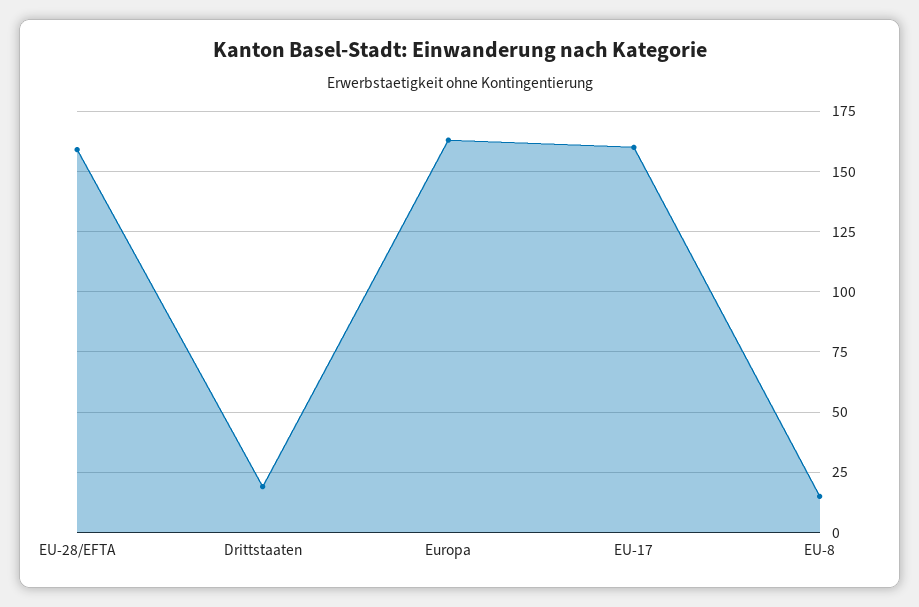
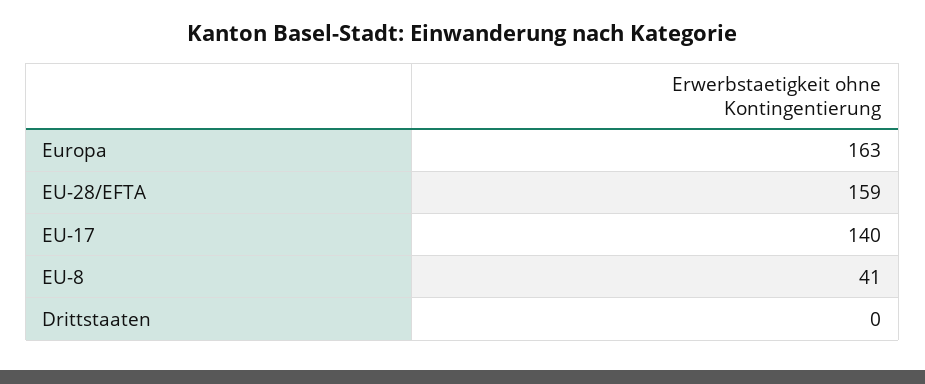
  {
    "EU-28/EFTA": 159,
-   "Drittstaaten": 20,
+   "Drittstaaten": 0,
    "Europa": 163,
-   "EU-17": 160,
+   "EU-17": 140,
-   "EU-8": 15
+   "EU-8": 41
  }

